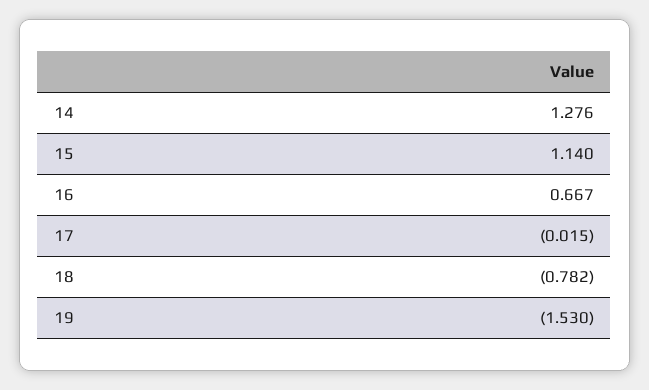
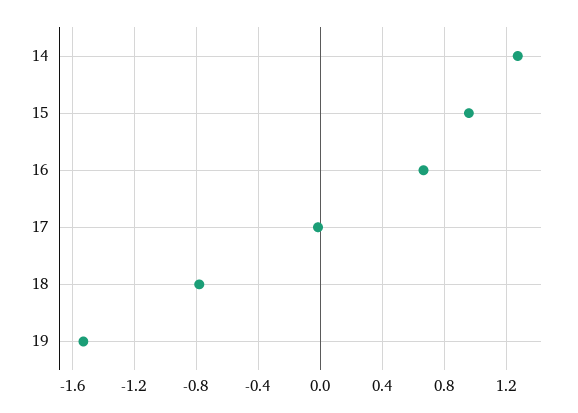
  {
    "14": 1.276,
-   "15": 1.14,
+   "15": 0.95,
    "16": 0.667,
    "17": -0.015,
    "18": -0.782,
    "19": -1.53
  }

